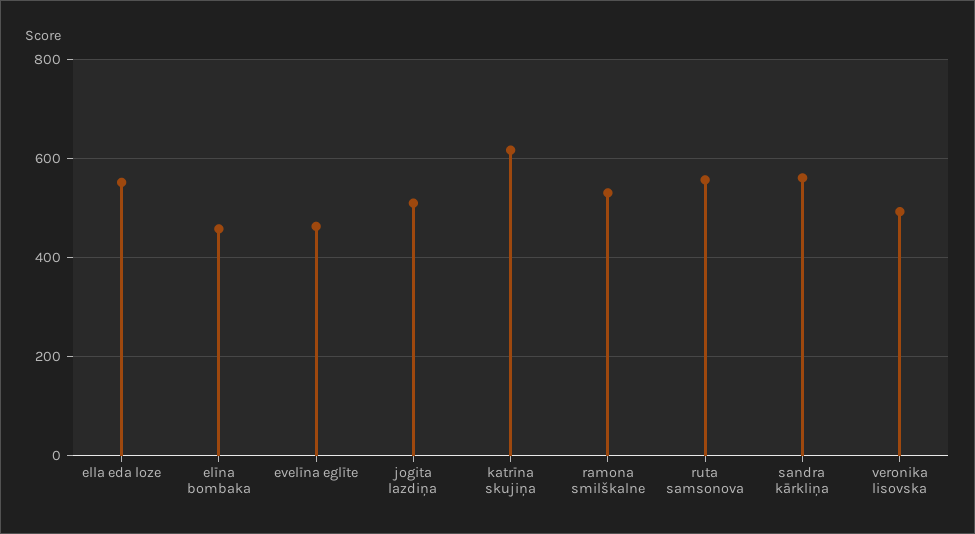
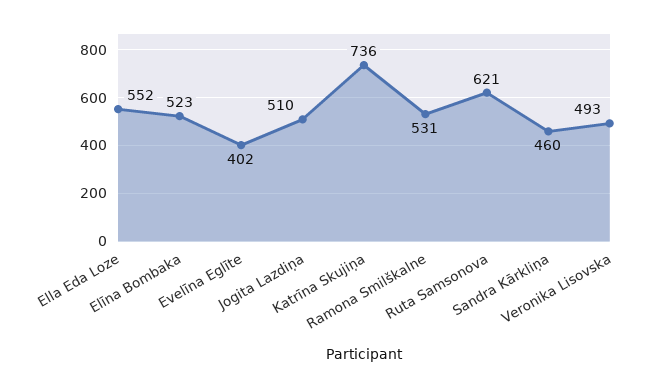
  {
    "ella eda loze": 552,
-   "elīna bombaka": 460,
+   "elīna bombaka": 523,
-   "evelīna eglīte": 460,
+   "evelīna eglīte": 402,
    "jogita lazdiņa": 510,
-   "katrīna skujiņa": 620,
+   "katrīna skujiņa": 736,
    "ramona smilškalne": 531,
-   "ruta samsonova": 560,
+   "ruta samsonova": 621,
-   "sandra kārkliņa": 560,
+   "sandra kārkliņa": 460,
    "veronika lisovska": 493
  }

